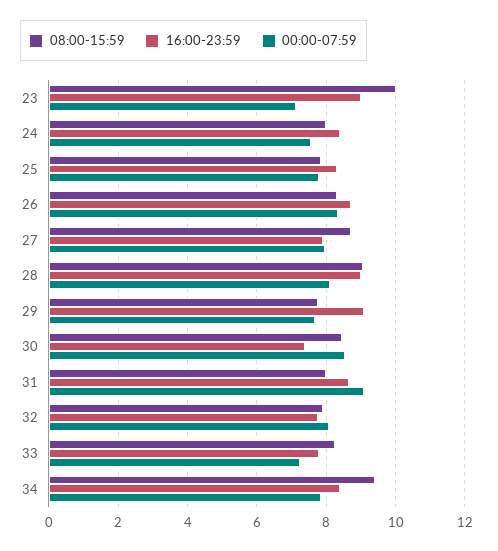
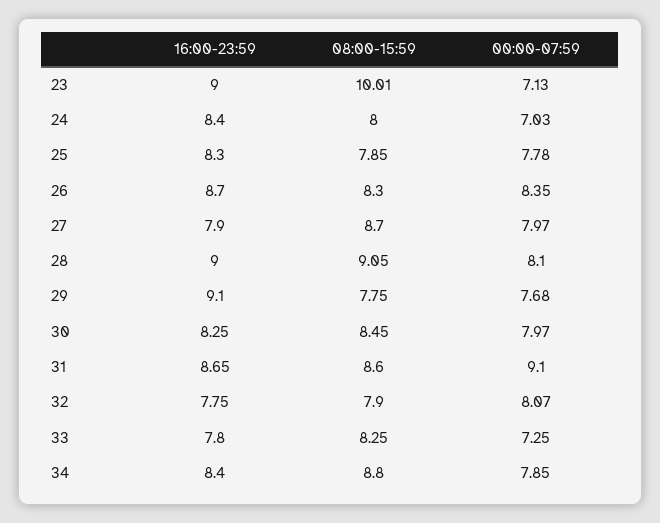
  {
    "08:00-15:59": {
      "23": 10.01,
      "24": 8,
      "25": 7.85,
      "26": 8.3,
      "27": 8.7,
      "28": 9.05,
      "29": 7.75,
      "30": 8.45,
-     "31": 8,
+     "31": 8.6,
      "32": 7.9,
      "33": 8.25,
-     "34": 9.4
+     "34": 8.8
    },
    "16:00-23:59": {
      "23": 9,
      "24": 8.4,
      "25": 8.3,
      "26": 8.7,
      "27": 7.9,
      "28": 9,
      "29": 9.1,
-     "30": 7.4,
+     "30": 8.25,
      "31": 8.65,
      "32": 7.75,
      "33": 7.8,
      "34": 8.4
    },
    "00:00-07:59": {
      "23": 7.13,
-     "24": 7.6,
+     "24": 7.03,
      "25": 7.78,
      "26": 8.35,
      "27": 7.97,
      "28": 8.1,
      "29": 7.68,
-     "30": 8.6,
+     "30": 7.97,
      "31": 9.1,
      "32": 8.07,
      "33": 7.25,
      "34": 7.85
    }
  }

